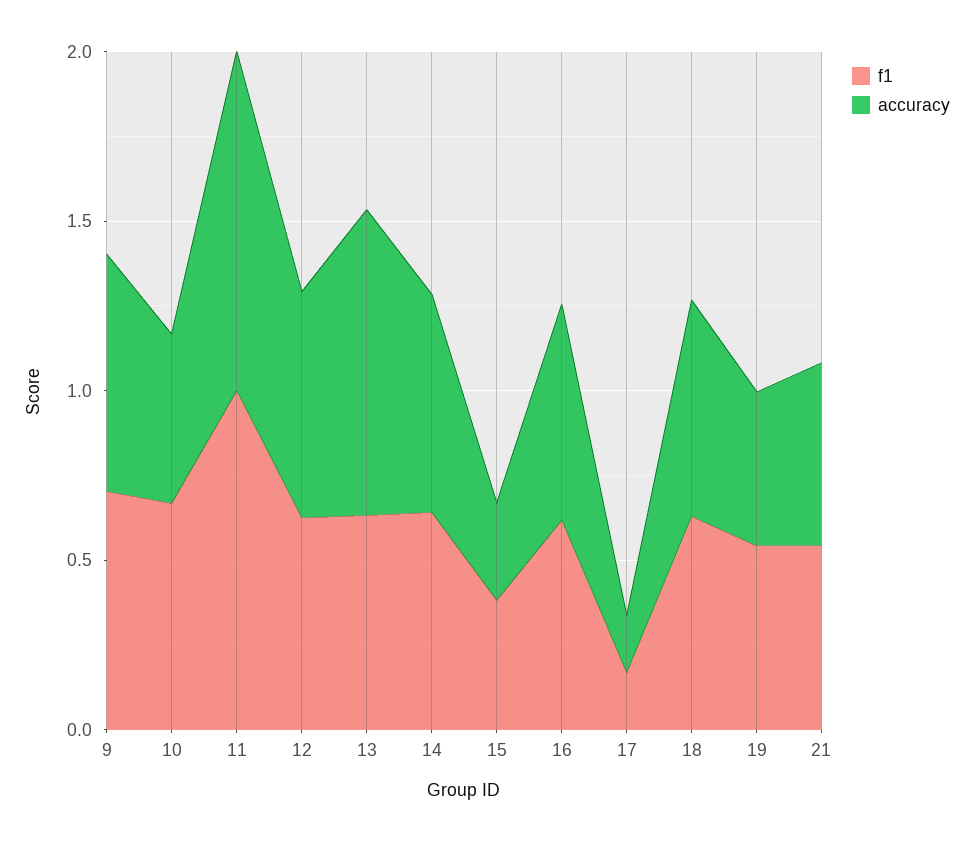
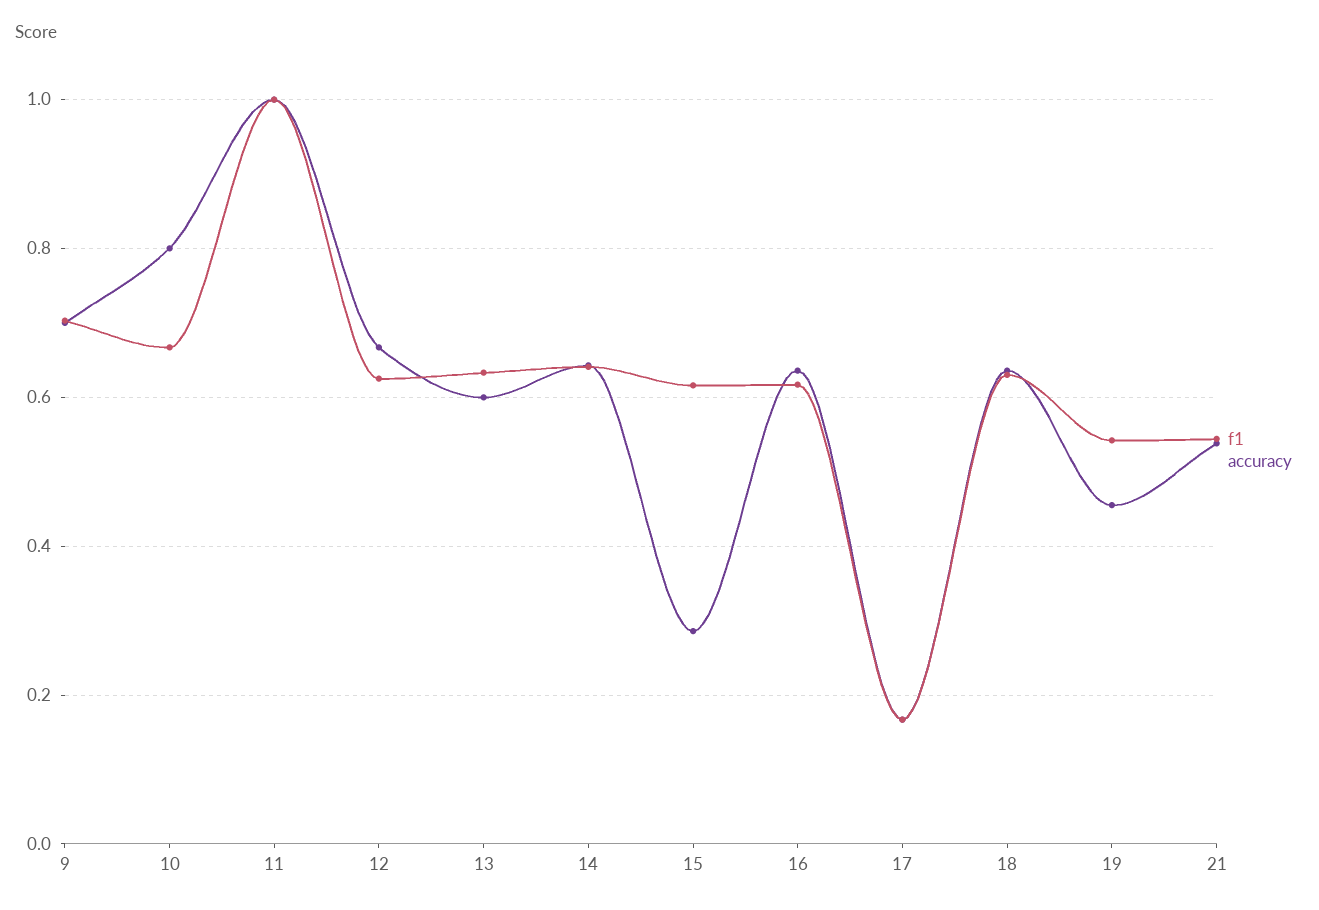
  {
    "f1": {
      "9": 0.7,
      "10": 0.66,
      "11": 1,
      "12": 0.62,
      "13": 0.64,
      "14": 0.64,
-     "15": 0.4,
+     "15": 0.62,
      "16": 0.62,
      "17": 0.16,
      "18": 0.64,
      "19": 0.54,
      "21": 0.54
    },
    "accuracy": {
      "9": 0.7,
-     "10": 0.5,
+     "10": 0.8,
      "11": 1,
      "12": 0.66,
-     "13": 0.9,
+     "13": 0.6,
      "14": 0.64,
      "15": 0.28,
      "16": 0.64,
      "17": 0.16,
      "18": 0.64,
      "19": 0.46,
      "21": 0.54
    }
  }

